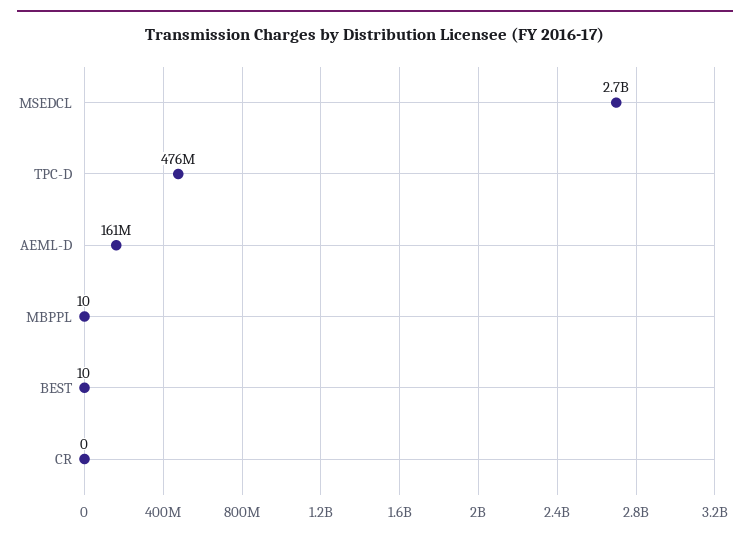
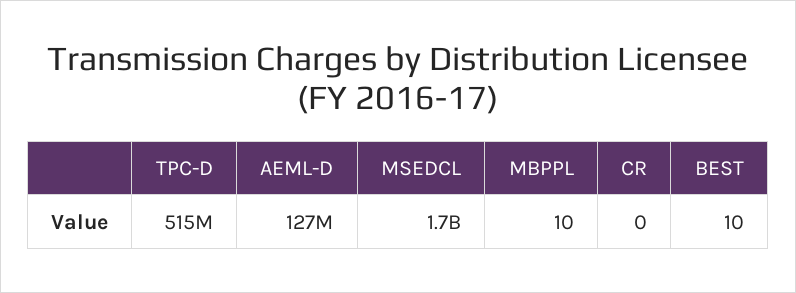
  {
-   "MSEDCL": 2700000000,
+   "MSEDCL": 1700000000,
-   "TPC-D": 476000000,
+   "TPC-D": 515000000,
-   "AEML-D": 161000000,
+   "AEML-D": 127000000,
    "MBPPL": 10,
    "BEST": 10,
    "CR": 0
  }

